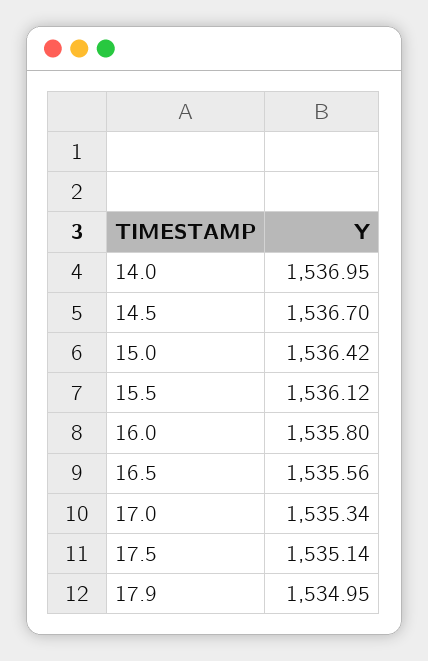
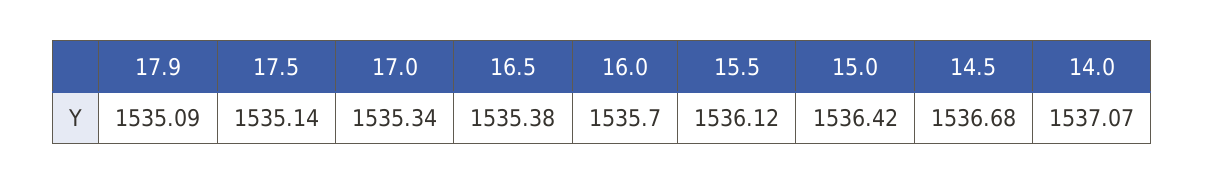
  {
-   "14.0": 1536.95,
+   "14.0": 1537.07,
-   "14.5": 1536.7,
+   "14.5": 1536.68,
    "15.0": 1536.42,
    "15.5": 1536.12,
-   "16.0": 1535.8,
+   "16.0": 1535.7,
-   "16.5": 1535.56,
+   "16.5": 1535.38,
    "17.0": 1535.34,
    "17.5": 1535.14,
-   "17.9": 1534.95
+   "17.9": 1535.09
  }

